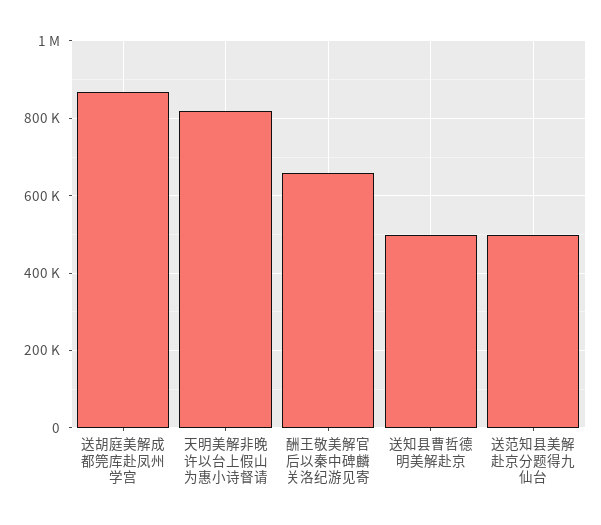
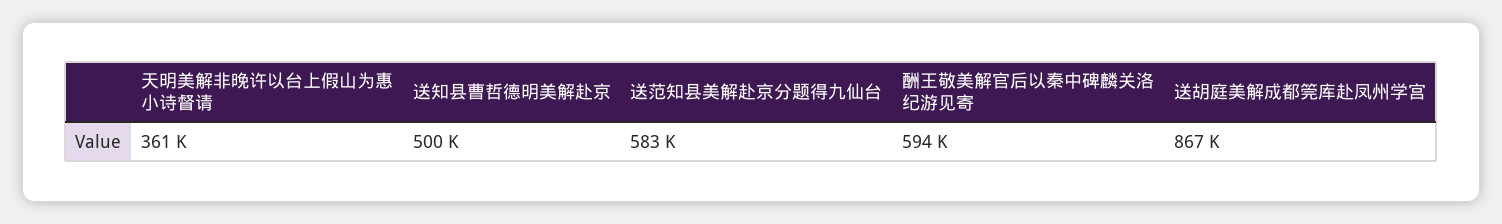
  {
    "送胡庭美解成都筦库赴凤州学宫": 867000,
-   "天明美解非晚许以台上假山为惠小诗督请": 820000,
+   "天明美解非晚许以台上假山为惠小诗督请": 361000,
-   "酬王敬美解官后以秦中碑麟关洛纪游见寄": 660000,
+   "酬王敬美解官后以秦中碑麟关洛纪游见寄": 594000,
    "送知县曹哲德明美解赴京": 500000,
-   "送范知县美解赴京分题得九仙台": 500000
+   "送范知县美解赴京分题得九仙台": 583000
  }

